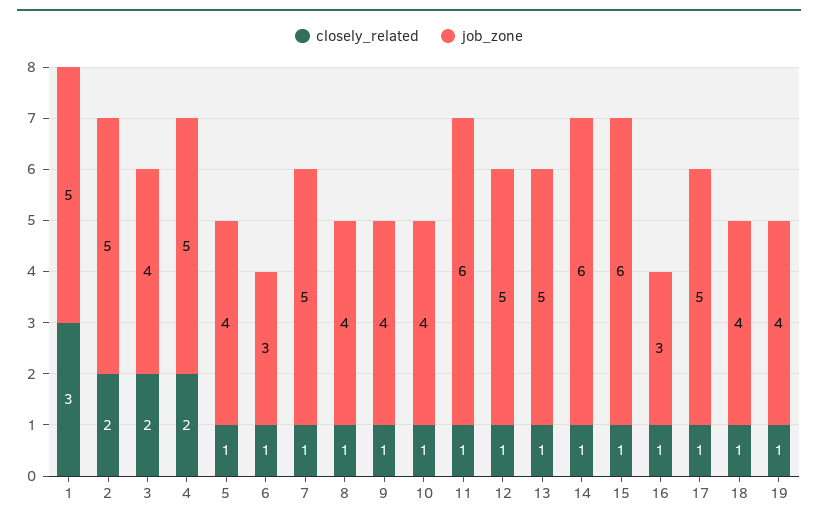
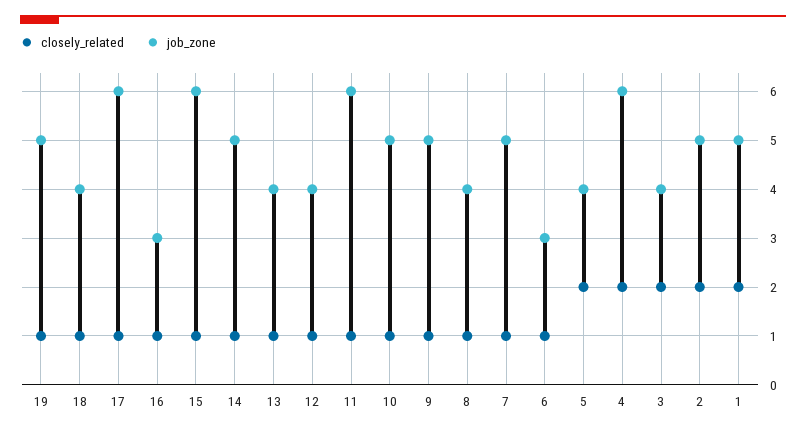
  {
    "closely_related": {
-     "1": 3,
+     "1": 2,
      "2": 2,
      "3": 2,
      "4": 2,
-     "5": 1,
+     "5": 2,
      "6": 1,
      "7": 1,
      "8": 1,
      "9": 1,
      "10": 1,
      "11": 1,
      "12": 1,
      "13": 1,
      "14": 1,
      "15": 1,
      "16": 1,
      "17": 1,
      "18": 1,
      "19": 1
    },
    "job_zone": {
      "1": 5,
      "2": 5,
      "3": 4,
-     "4": 5,
+     "4": 6,
      "5": 4,
      "6": 3,
      "7": 5,
      "8": 4,
-     "9": 4,
+     "9": 5,
-     "10": 4,
+     "10": 5,
      "11": 6,
-     "12": 5,
+     "12": 4,
-     "13": 5,
+     "13": 4,
-     "14": 6,
+     "14": 5,
      "15": 6,
      "16": 3,
-     "17": 5,
+     "17": 6,
      "18": 4,
-     "19": 4
+     "19": 5
    }
  }

